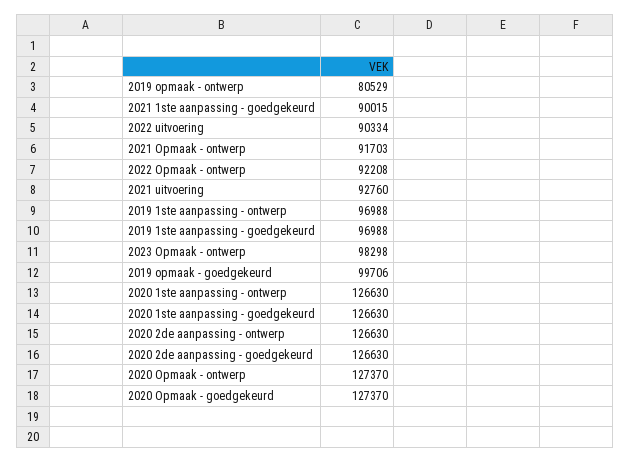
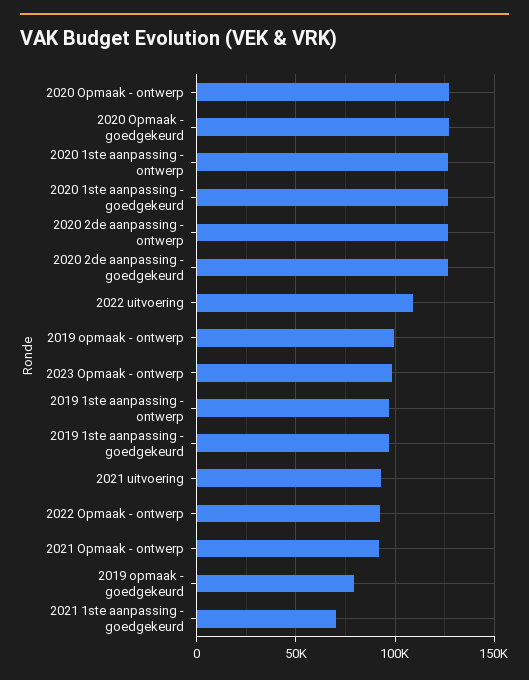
  {
-   "2019 opmaak - ontwerp": 80529,
+   "2019 opmaak - ontwerp": 100000,
-   "2021 1ste aanpassing - goedgekeurd": 90015,
+   "2021 1ste aanpassing - goedgekeurd": 70000,
-   "2022 uitvoering": 90334,
+   "2022 uitvoering": 110000,
    "2021 Opmaak - ontwerp": 91703,
    "2022 Opmaak - ontwerp": 92208,
    "2021 uitvoering": 92760,
    "2019 1ste aanpassing - ontwerp": 96988,
    "2019 1ste aanpassing - goedgekeurd": 96988,
    "2023 Opmaak - ontwerp": 98298,
-   "2019 opmaak - goedgekeurd": 99706,
+   "2019 opmaak - goedgekeurd": 80000,
    "2020 1ste aanpassing - ontwerp": 126630,
    "2020 1ste aanpassing - goedgekeurd": 126630,
    "2020 2de aanpassing - ontwerp": 126630,
    "2020 2de aanpassing - goedgekeurd": 126630,
    "2020 Opmaak - ontwerp": 127370,
    "2020 Opmaak - goedgekeurd": 127370
  }

